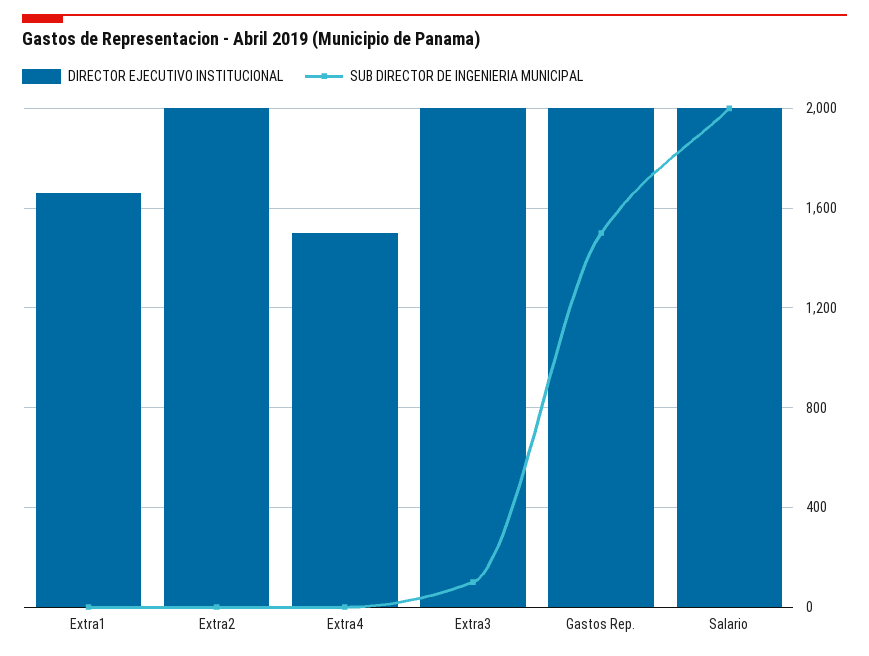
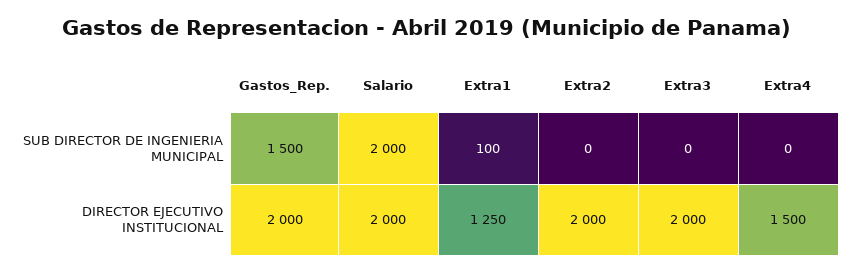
  {
    "DIRECTOR EJECUTIVO INSTITUCIONAL": {
-     "Extra1": 1650,
+     "Extra1": 1250,
      "Extra2": 2000,
      "Extra4": 1500,
      "Extra3": 2000,
      "Gastos Rep.": 2000,
      "Salario": 2000
    },
    "SUB DIRECTOR DE INGENIERIA MUNICIPAL": {
-     "Extra1": 0,
+     "Extra1": 100,
      "Extra2": 0,
      "Extra4": 0,
-     "Extra3": 100,
+     "Extra3": 0,
      "Gastos Rep.": 1500,
      "Salario": 2000
    }
  }

